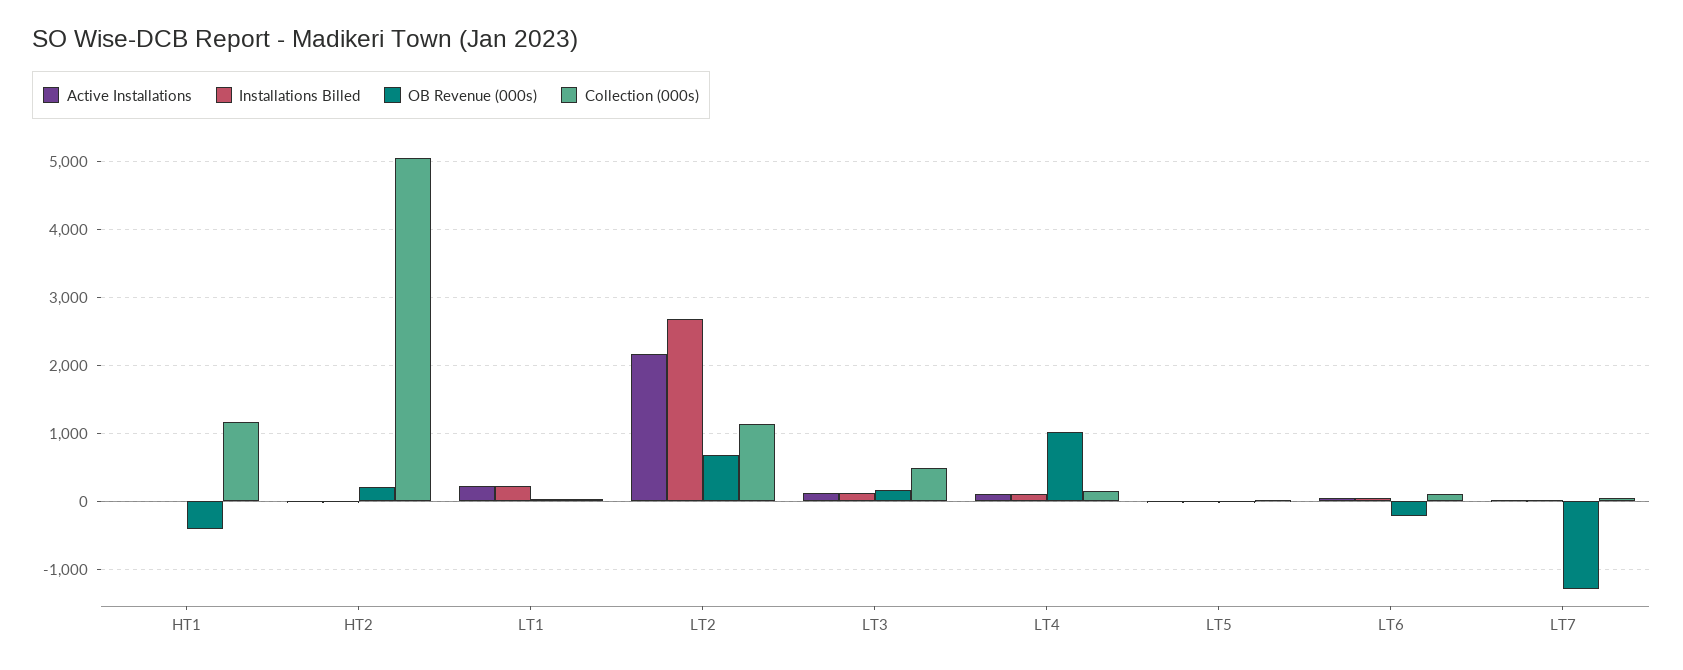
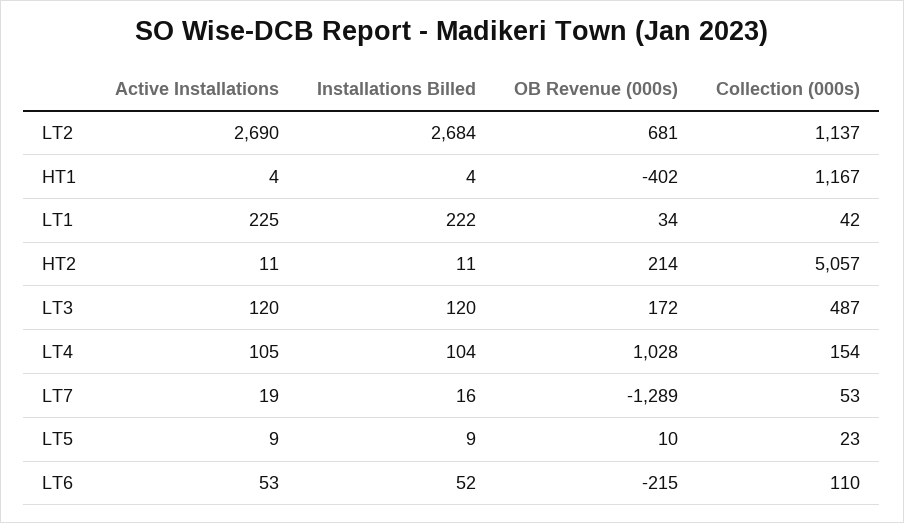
  {
    "Active Installations": {
      "HT1": 4,
      "HT2": 11,
      "LT1": 225,
-     "LT2": 2200,
+     "LT2": 2690,
      "LT3": 120,
      "LT4": 105,
      "LT5": 9,
      "LT6": 53,
      "LT7": 19
    },
    "Installations Billed": {
      "HT1": 4,
      "HT2": 11,
      "LT1": 222,
      "LT2": 2684,
      "LT3": 120,
      "LT4": 104,
      "LT5": 9,
      "LT6": 52,
      "LT7": 16
    },
    "OB Revenue (000s)": {
      "HT1": -402,
      "HT2": 214,
      "LT1": 34,
      "LT2": 681,
      "LT3": 172,
      "LT4": 1028,
      "LT5": 10,
      "LT6": -215,
      "LT7": -1289
    },
    "Collection (000s)": {
      "HT1": 1167,
      "HT2": 5057,
      "LT1": 42,
      "LT2": 1137,
      "LT3": 487,
      "LT4": 154,
      "LT5": 23,
      "LT6": 110,
      "LT7": 53
    }
  }

